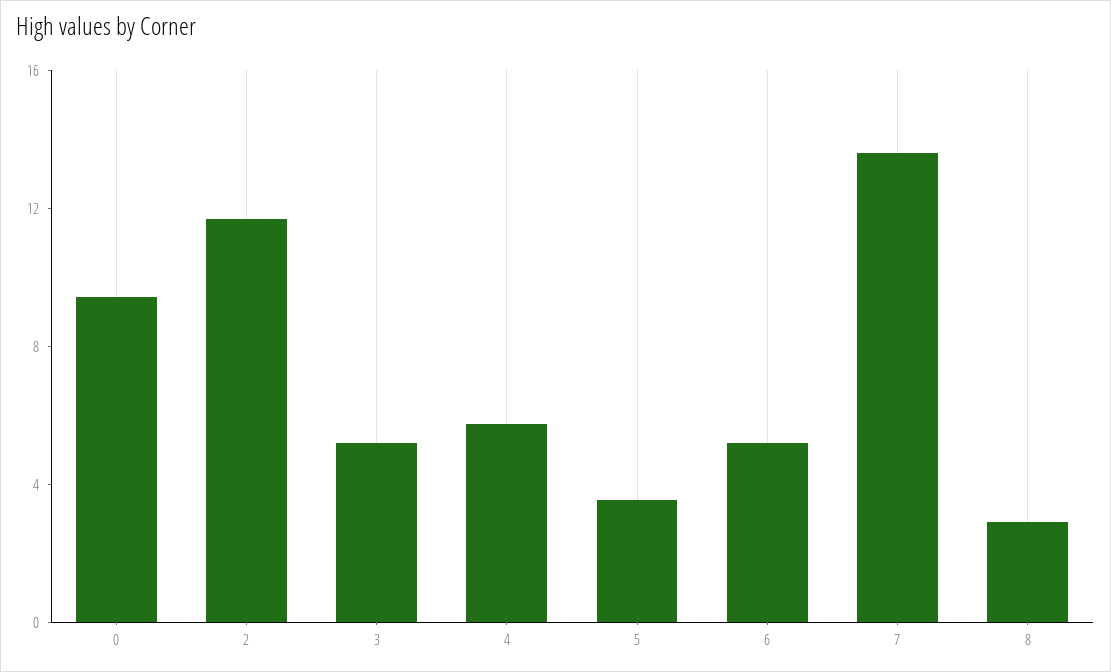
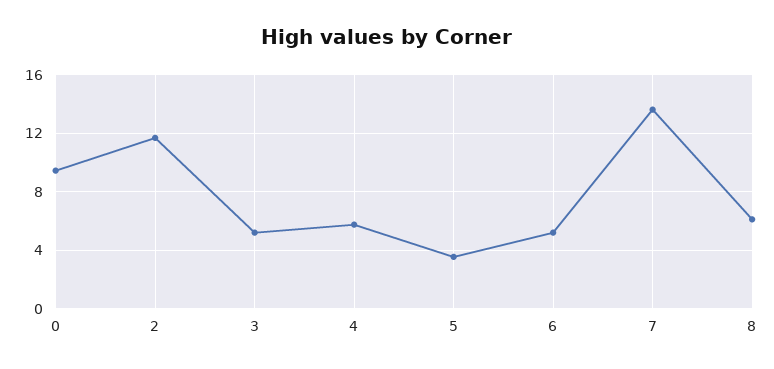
  {
    "0": 9.5,
    "2": 11.5,
    "3": 5,
    "4": 6,
    "5": 3.5,
    "6": 5,
    "7": 13.5,
-   "8": 3
+   "8": 6
  }

